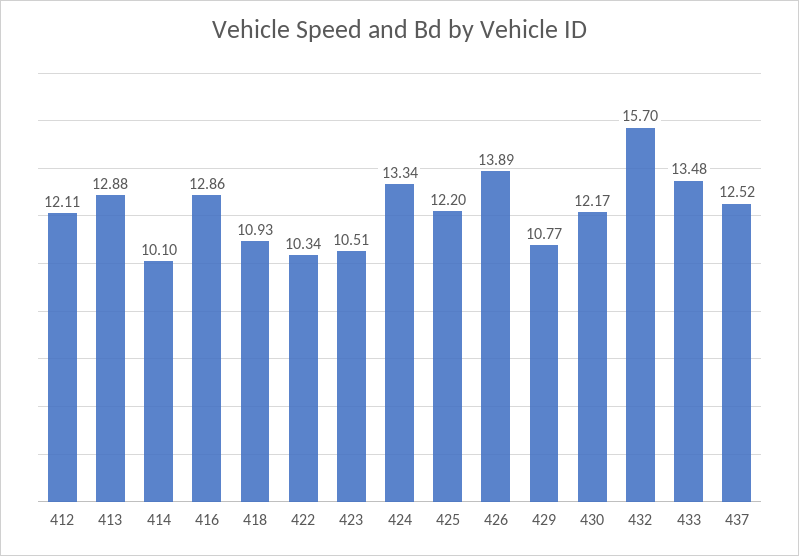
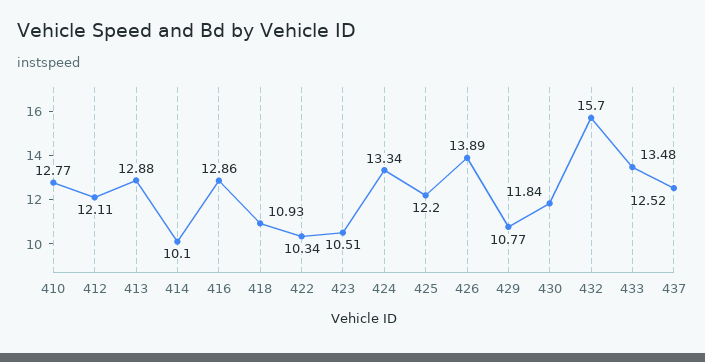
  {
    "412": 12.11,
    "413": 12.88,
    "414": 10.1,
    "416": 12.86,
    "418": 10.93,
    "422": 10.34,
    "423": 10.51,
    "424": 13.34,
    "425": 12.2,
    "426": 13.89,
    "429": 10.77,
-   "430": 12.17,
+   "430": 11.84,
    "432": 15.7,
    "433": 13.48,
-   "437": 12.52
+   "437": 12.52,
+   "410": 12.77
  }

